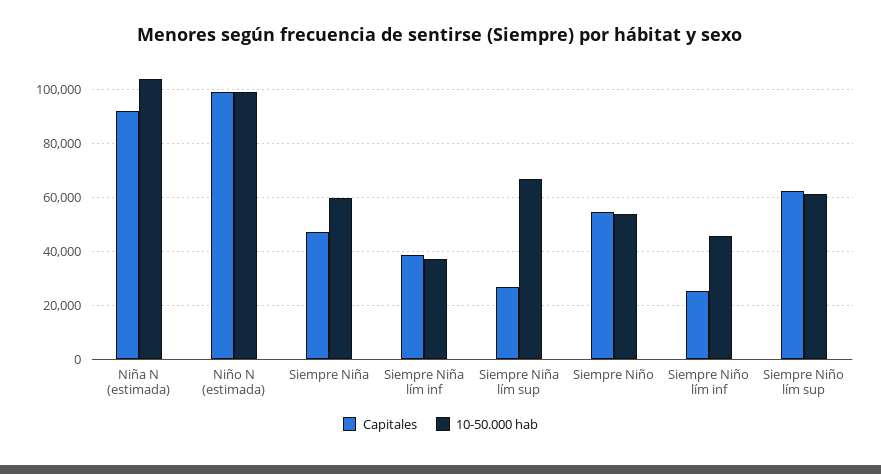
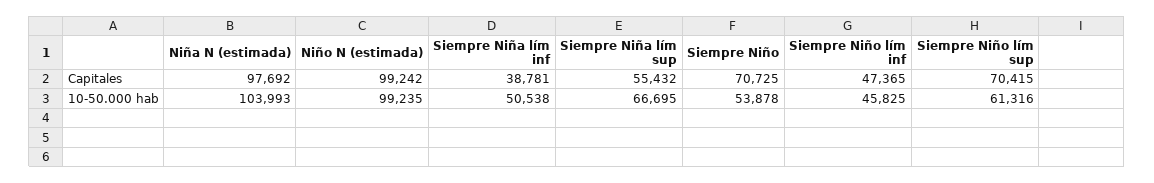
  {
    "Capitales": {
-     "Niña N (estimada)": 92500,
+     "Niña N (estimada)": 97692,
      "Niño N (estimada)": 99242,
-     "Siempre Niña": 47500,
      "Siempre Niña lím inf": 38781,
-     "Siempre Niña lím sup": 27500,
+     "Siempre Niña lím sup": 55432,
-     "Siempre Niño": 55000,
+     "Siempre Niño": 70725,
-     "Siempre Niño lím inf": 25000,
+     "Siempre Niño lím inf": 47365,
-     "Siempre Niño lím sup": 62500
+     "Siempre Niño lím sup": 70415
    },
    "10-50.000 hab": {
      "Niña N (estimada)": 103993,
      "Niño N (estimada)": 99235,
-     "Siempre Niña": 60000,
-     "Siempre Niña lím inf": 37500,
+     "Siempre Niña lím inf": 50538,
      "Siempre Niña lím sup": 66695,
      "Siempre Niño": 53878,
      "Siempre Niño lím inf": 45825,
      "Siempre Niño lím sup": 61316
    }
  }

